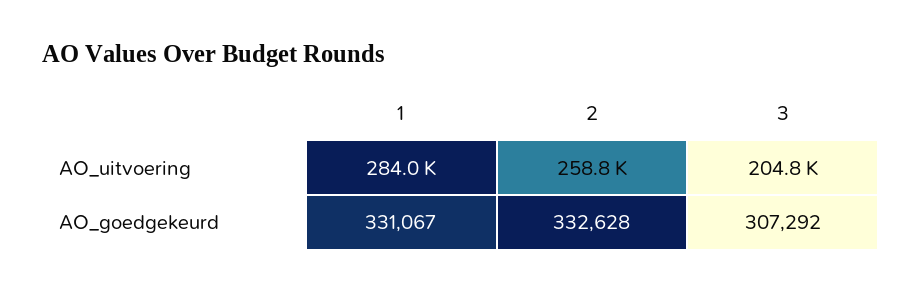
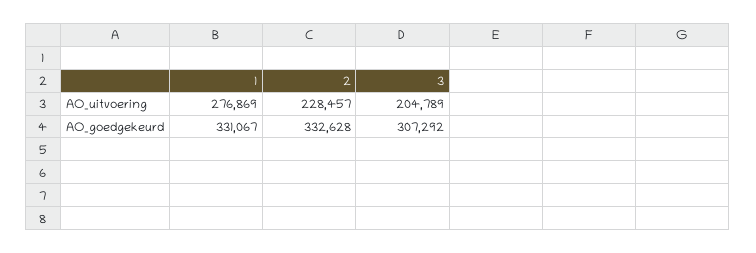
  {
    "1": {
-     "AO_uitvoering": 284000,
+     "AO_uitvoering": 276869,
      "AO_goedgekeurd": 331067
    },
    "2": {
-     "AO_uitvoering": 258800,
+     "AO_uitvoering": 228457,
      "AO_goedgekeurd": 332628
    },
    "3": {
      "AO_uitvoering": 204789,
      "AO_goedgekeurd": 307292
    }
  }

